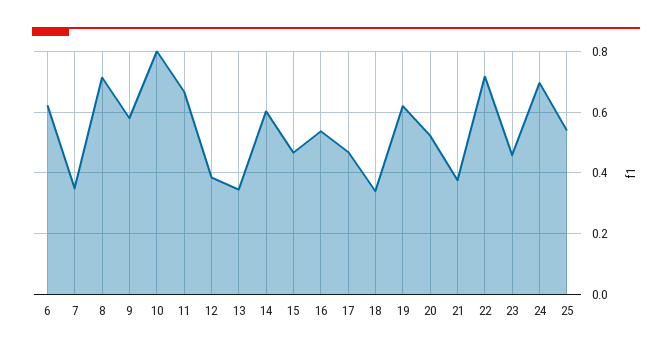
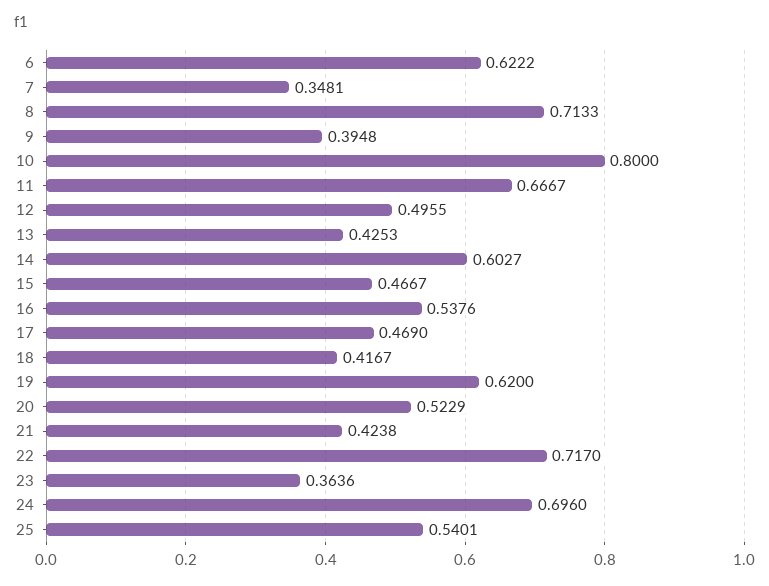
  {
    "6": 0.6222,
    "7": 0.3481,
    "8": 0.7133,
-   "9": 0.58,
+   "9": 0.3948,
    "10": 0.8,
    "11": 0.6667,
-   "12": 0.38,
+   "12": 0.4955,
-   "13": 0.34,
+   "13": 0.4253,
    "14": 0.6027,
    "15": 0.4667,
    "16": 0.5376,
    "17": 0.469,
-   "18": 0.34,
+   "18": 0.4167,
    "19": 0.62,
    "20": 0.5229,
-   "21": 0.38,
+   "21": 0.4238,
    "22": 0.717,
-   "23": 0.46,
+   "23": 0.3636,
    "24": 0.696,
    "25": 0.5401
  }

